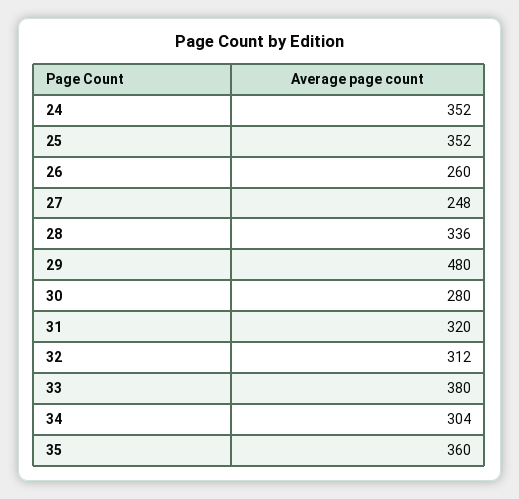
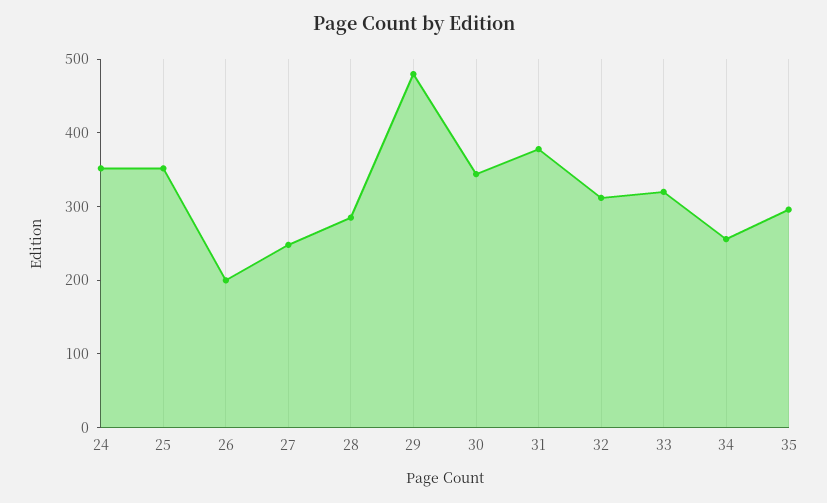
  {
    "24": 352,
    "25": 352,
-   "26": 260,
+   "26": 200,
    "27": 248,
-   "28": 336,
+   "28": 280,
    "29": 480,
-   "30": 280,
+   "30": 340,
-   "31": 320,
+   "31": 380,
    "32": 312,
-   "33": 380,
+   "33": 320,
-   "34": 304,
+   "34": 260,
-   "35": 360
+   "35": 300
  }

